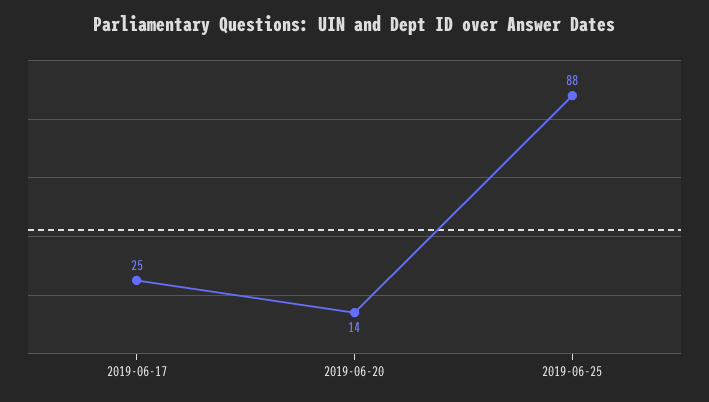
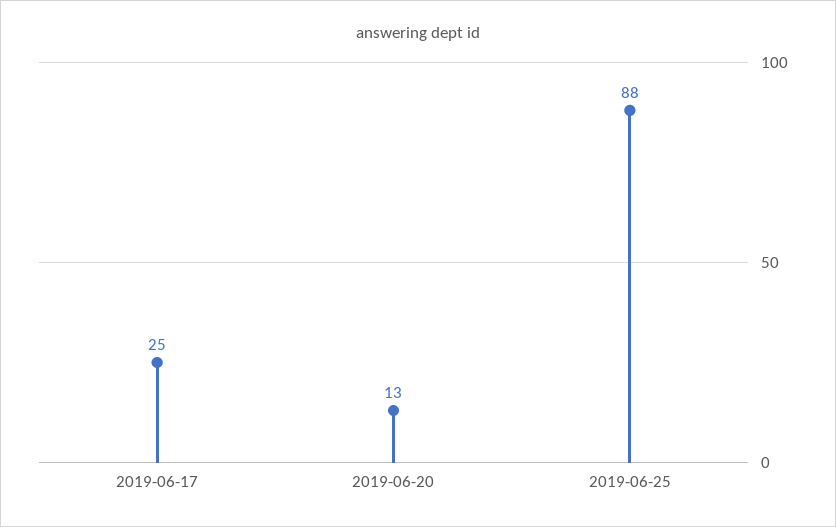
  {
    "2019-06-17": 25,
-   "2019-06-20": 14,
+   "2019-06-20": 13,
    "2019-06-25": 88
  }

